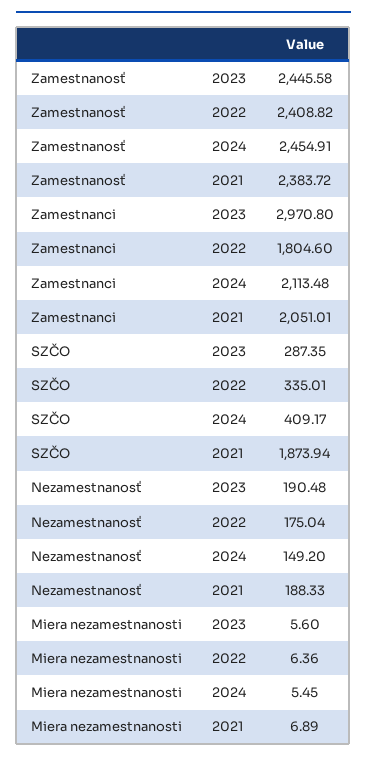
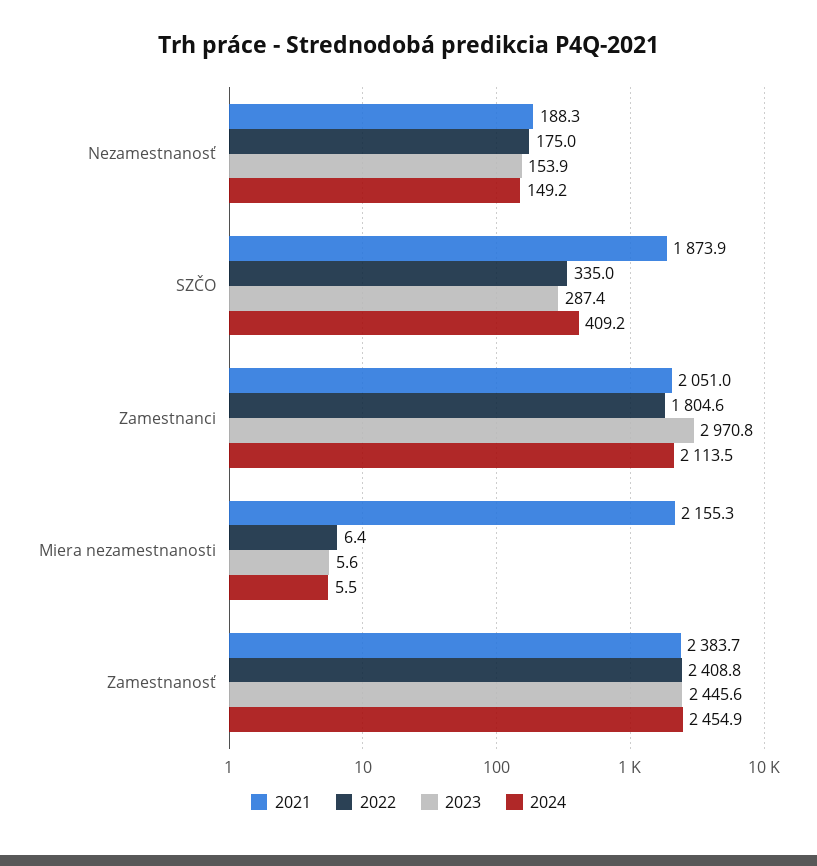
  {
    "2023": {
      "Zamestnanosť": 2445.58,
      "Zamestnanci": 2970.8,
      "SZČO": 287.35,
-     "Nezamestnanosť": 190.48,
+     "Nezamestnanosť": 153.9,
      "Miera nezamestnanosti": 5.6
    },
    "2022": {
      "Zamestnanosť": 2408.82,
      "Zamestnanci": 1804.6,
      "SZČO": 335.01,
      "Nezamestnanosť": 175.04,
      "Miera nezamestnanosti": 6.36
    },
    "2024": {
      "Zamestnanosť": 2454.91,
      "Zamestnanci": 2113.48,
      "SZČO": 409.17,
      "Nezamestnanosť": 149.2,
      "Miera nezamestnanosti": 5.45
    },
    "2021": {
      "Zamestnanosť": 2383.72,
      "Zamestnanci": 2051.01,
      "SZČO": 1873.94,
      "Nezamestnanosť": 188.33,
-     "Miera nezamestnanosti": 6.89
+     "Miera nezamestnanosti": 2155.3
    }
  }

